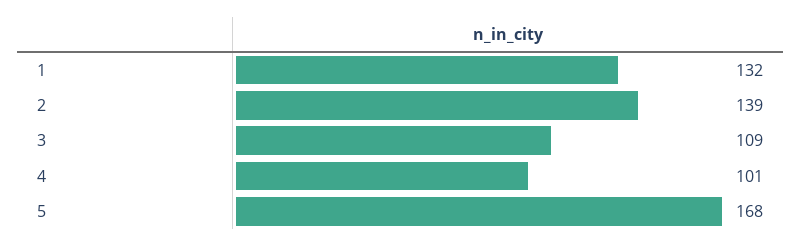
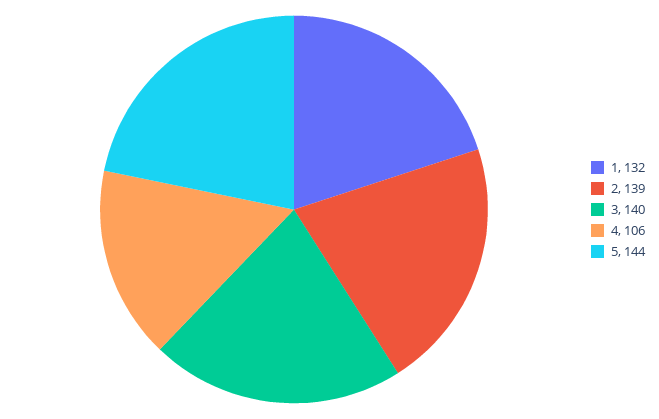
  {
    "1": 132,
    "2": 139,
-   "3": 109,
+   "3": 140,
-   "4": 101,
+   "4": 106,
-   "5": 168
+   "5": 144
  }

